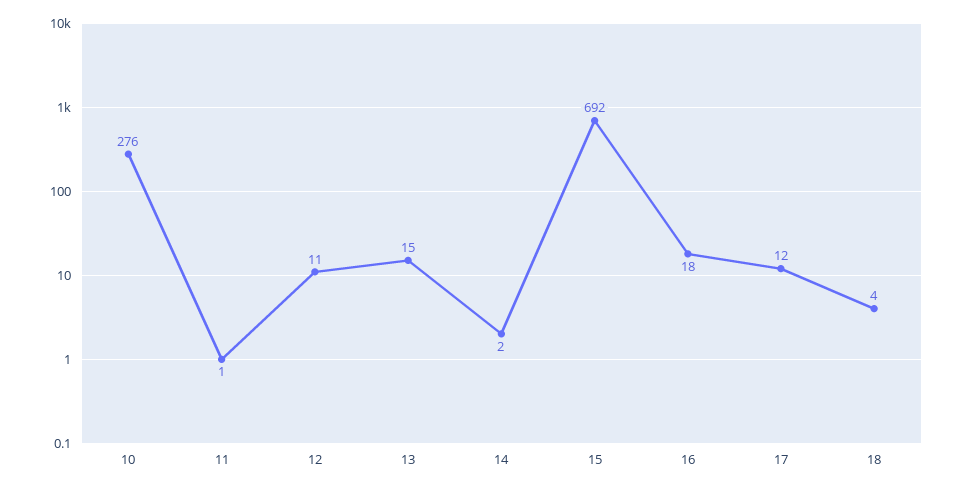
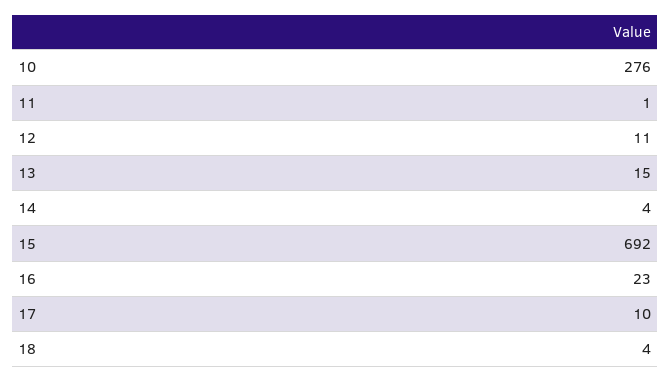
  {
    "10": 276,
    "11": 1,
    "12": 11,
    "13": 15,
-   "14": 2,
+   "14": 4,
    "15": 692,
-   "16": 18,
+   "16": 23,
-   "17": 12,
+   "17": 10,
    "18": 4
  }

